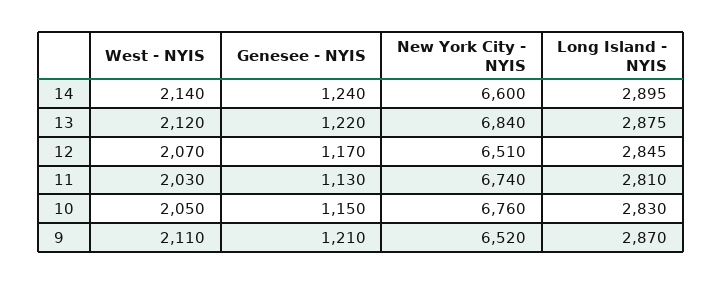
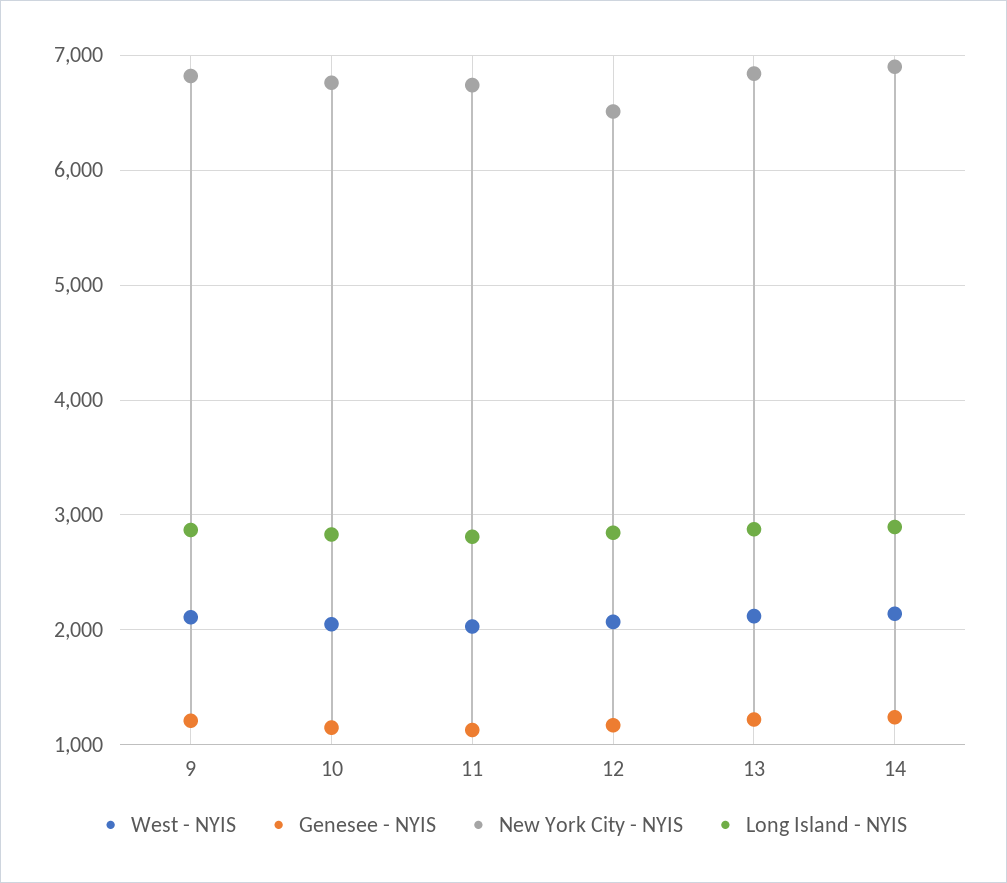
  {
    "West - NYIS": {
      "14": 2140,
      "13": 2120,
      "12": 2070,
      "11": 2030,
      "10": 2050,
      "9": 2110
    },
    "Genesee - NYIS": {
      "14": 1240,
      "13": 1220,
      "12": 1170,
      "11": 1130,
      "10": 1150,
      "9": 1210
    },
    "New York City - NYIS": {
-     "14": 6600,
+     "14": 6900,
      "13": 6840,
      "12": 6510,
      "11": 6740,
      "10": 6760,
-     "9": 6520
+     "9": 6800
    },
    "Long Island - NYIS": {
      "14": 2895,
      "13": 2875,
      "12": 2845,
      "11": 2810,
      "10": 2830,
      "9": 2870
    }
  }

